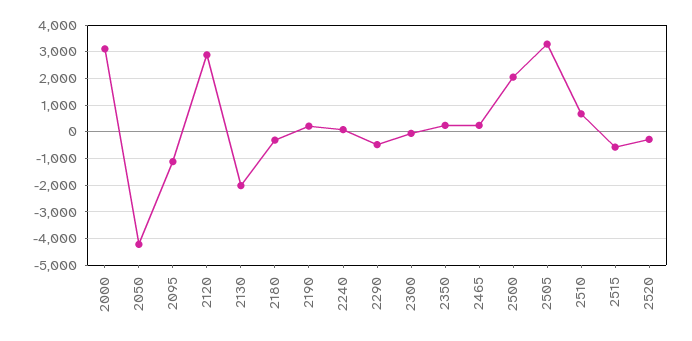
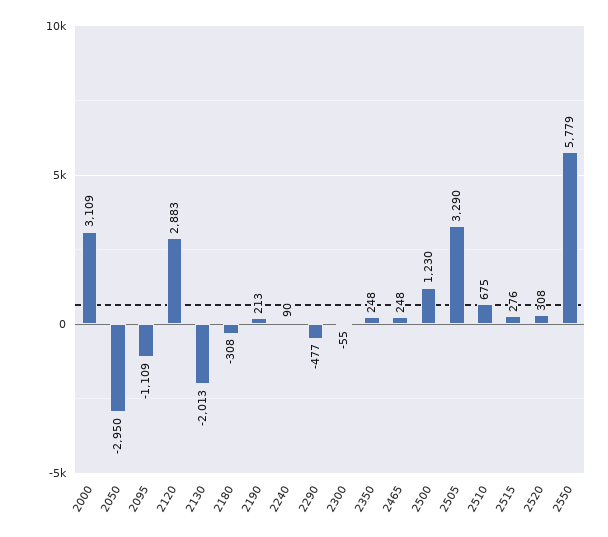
  {
    "2000": 3109,
-   "2050": -4250,
+   "2050": -2950,
    "2095": -1109,
    "2120": 2883,
    "2130": -2013,
    "2180": -308,
    "2190": 213,
    "2240": 90,
    "2290": -477,
    "2300": -55,
    "2350": 248,
    "2465": 248,
-   "2500": 2000,
+   "2500": 1230,
    "2505": 3290,
    "2510": 675,
-   "2515": -500,
+   "2515": 276,
-   "2520": -250
+   "2520": 308,
+   "2550": 5779
  }

